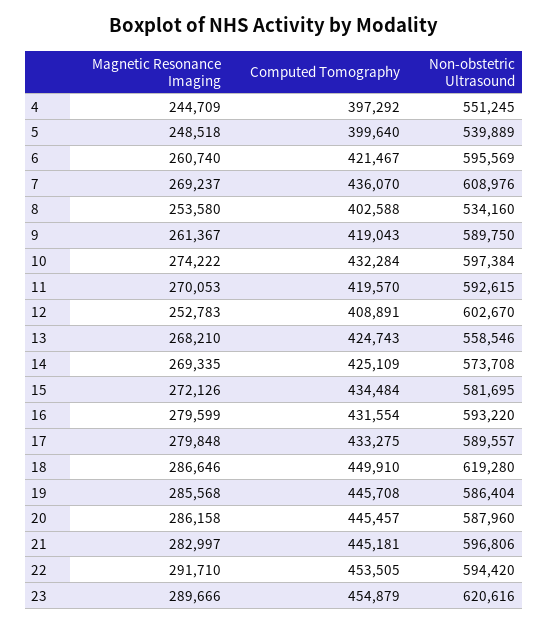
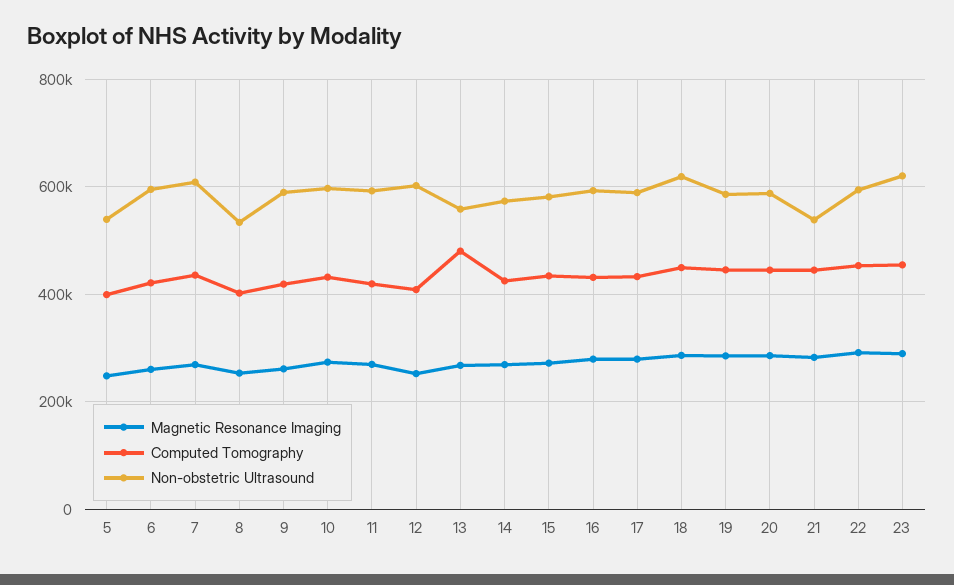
  {
    "Magnetic Resonance Imaging": {
-     "4": 244709,
      "5": 248518,
      "6": 260740,
      "7": 269237,
      "8": 253580,
      "9": 261367,
      "10": 274222,
      "11": 270053,
      "12": 252783,
      "13": 268210,
      "14": 269335,
      "15": 272126,
      "16": 279599,
      "17": 279848,
      "18": 286646,
      "19": 285568,
      "20": 286158,
      "21": 282997,
      "22": 291710,
      "23": 289666
    },
    "Computed Tomography": {
-     "4": 397292,
      "5": 399640,
      "6": 421467,
      "7": 436070,
      "8": 402588,
      "9": 419043,
      "10": 432284,
      "11": 419570,
      "12": 408891,
-     "13": 424743,
+     "13": 480000,
      "14": 425109,
      "15": 434484,
      "16": 431554,
      "17": 433275,
      "18": 449910,
      "19": 445708,
      "20": 445457,
      "21": 445181,
      "22": 453505,
      "23": 454879
    },
    "Non-obstetric Ultrasound": {
-     "4": 551245,
      "5": 539889,
      "6": 595569,
      "7": 608976,
      "8": 534160,
      "9": 589750,
      "10": 597384,
      "11": 592615,
      "12": 602670,
      "13": 558546,
      "14": 573708,
      "15": 581695,
      "16": 593220,
      "17": 589557,
      "18": 619280,
      "19": 586404,
      "20": 587960,
-     "21": 596806,
+     "21": 540000,
      "22": 594420,
      "23": 620616
    }
  }

